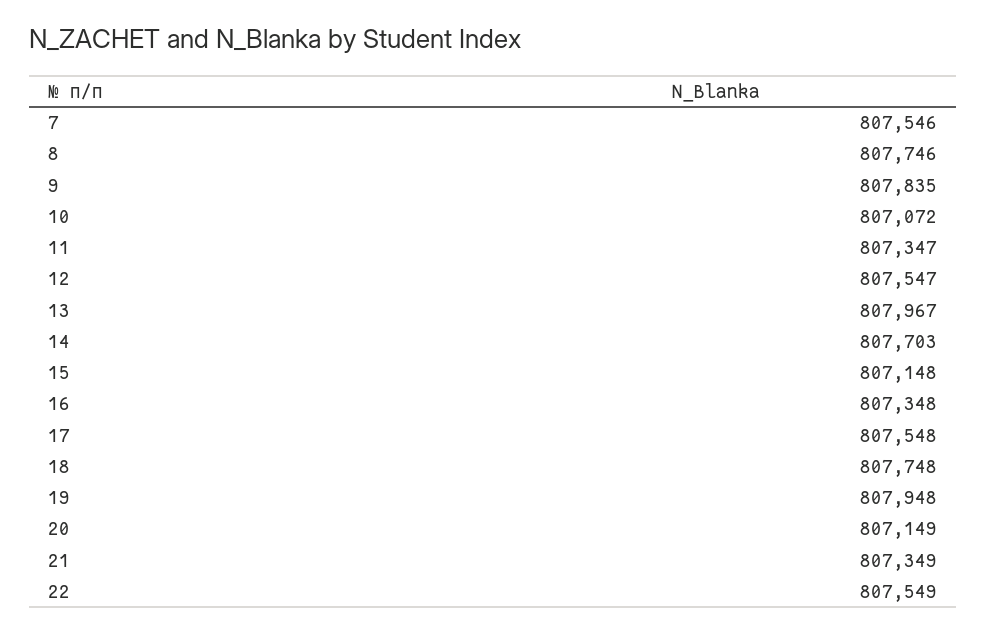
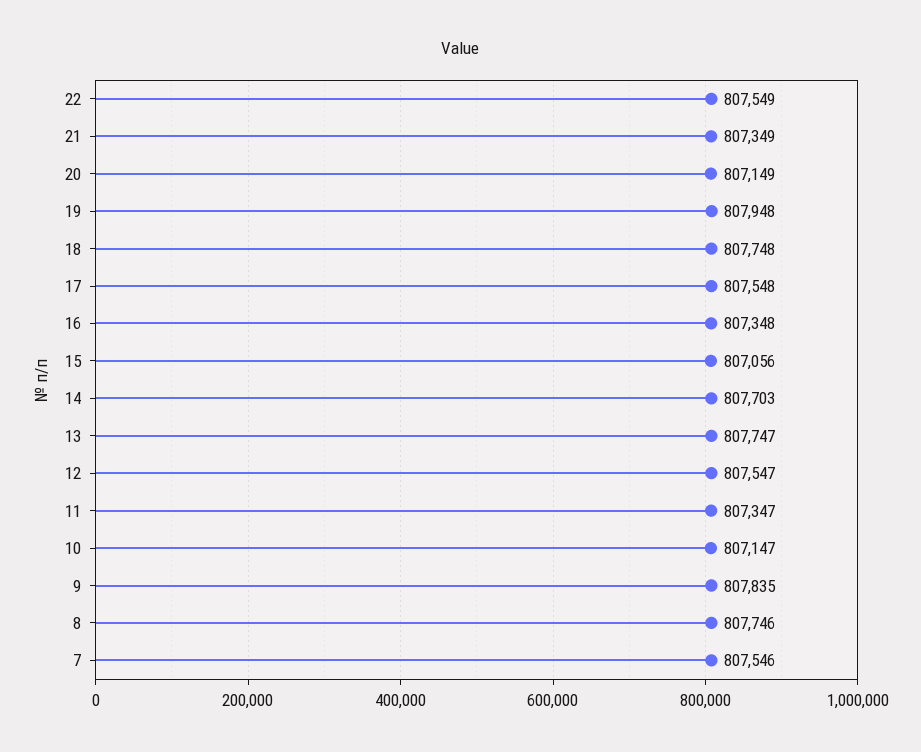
  {
    "7": 807546,
    "8": 807746,
    "9": 807835,
-   "10": 807072,
+   "10": 807147,
    "11": 807347,
    "12": 807547,
-   "13": 807967,
+   "13": 807747,
    "14": 807703,
-   "15": 807148,
+   "15": 807056,
    "16": 807348,
    "17": 807548,
    "18": 807748,
    "19": 807948,
    "20": 807149,
    "21": 807349,
    "22": 807549
  }

